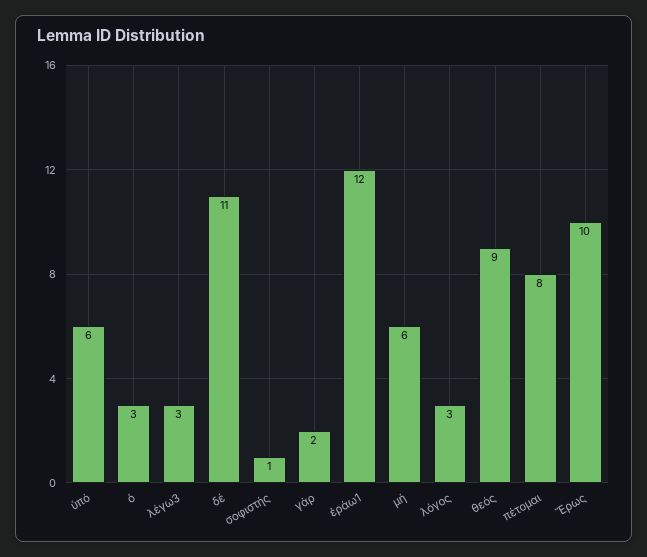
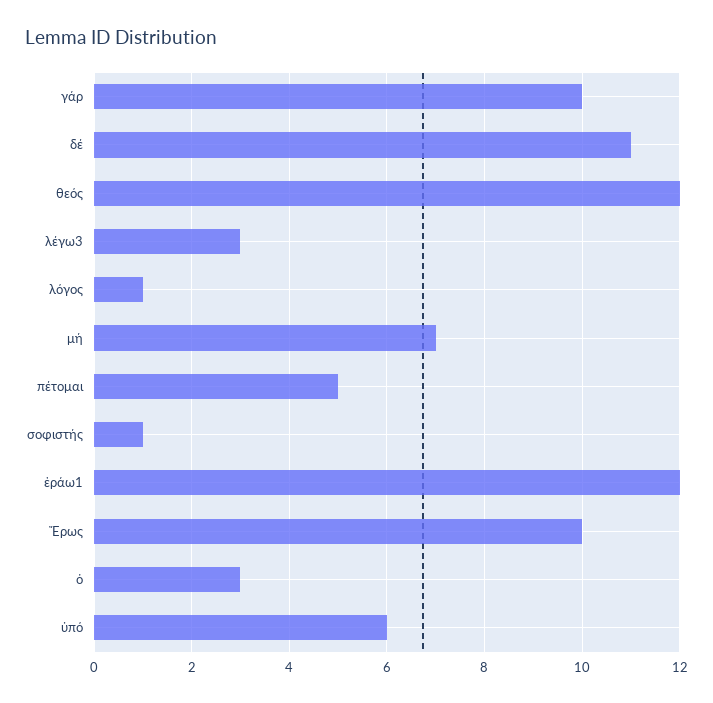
  {
    "ὑπό": 6,
    "ὁ": 3,
    "λέγω3": 3,
    "δέ": 11,
    "σοφιστής": 1,
-   "γάρ": 2,
+   "γάρ": 10,
    "ἐράω1": 12,
-   "μή": 6,
+   "μή": 7,
-   "λόγος": 3,
+   "λόγος": 1,
-   "θεός": 9,
+   "θεός": 12,
-   "πέτομαι": 8,
+   "πέτομαι": 5,
    "Ἔρως": 10
  }

